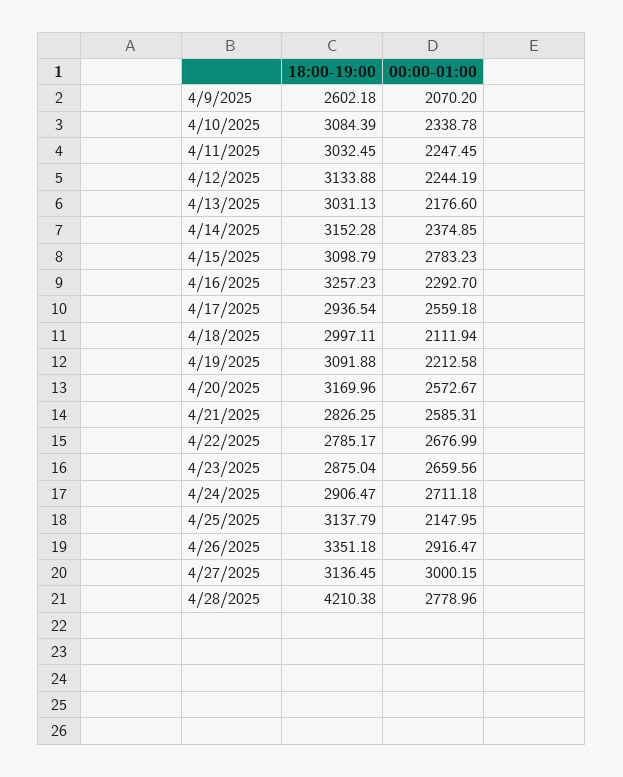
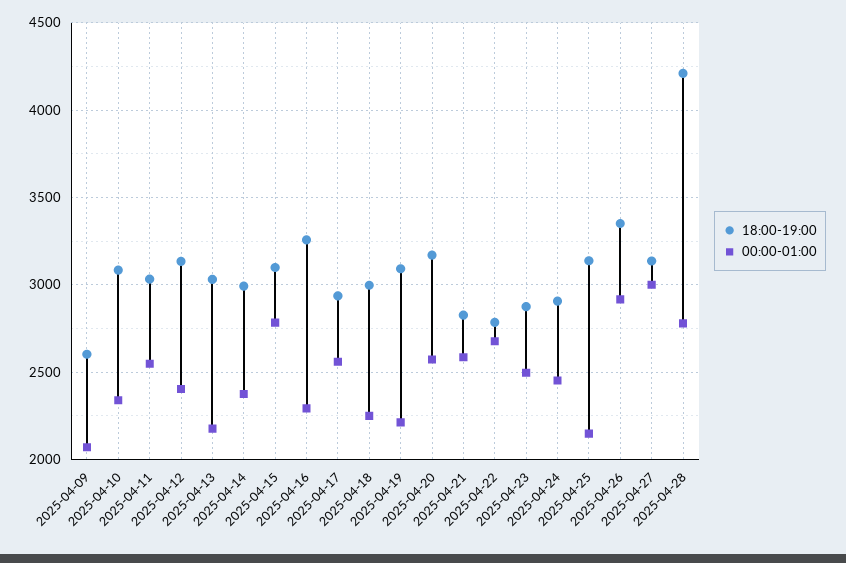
  {
    "18:00-19:00": {
      "4/9/2025": 2602.18,
      "4/10/2025": 3084.39,
      "4/11/2025": 3032.45,
      "4/12/2025": 3133.88,
      "4/13/2025": 3031.13,
-     "4/14/2025": 3152.28,
+     "4/14/2025": 3000,
      "4/15/2025": 3098.79,
      "4/16/2025": 3257.23,
      "4/17/2025": 2936.54,
      "4/18/2025": 2997.11,
      "4/19/2025": 3091.88,
      "4/20/2025": 3169.96,
      "4/21/2025": 2826.25,
      "4/22/2025": 2785.17,
      "4/23/2025": 2875.04,
      "4/24/2025": 2906.47,
      "4/25/2025": 3137.79,
      "4/26/2025": 3351.18,
      "4/27/2025": 3136.45,
      "4/28/2025": 4210.38
    },
    "00:00-01:00": {
      "4/9/2025": 2070.2,
      "4/10/2025": 2338.78,
-     "4/11/2025": 2247.45,
+     "4/11/2025": 2550,
-     "4/12/2025": 2244.19,
+     "4/12/2025": 2400,
      "4/13/2025": 2176.6,
      "4/14/2025": 2374.85,
      "4/15/2025": 2783.23,
      "4/16/2025": 2292.7,
      "4/17/2025": 2559.18,
-     "4/18/2025": 2111.94,
+     "4/18/2025": 2250,
      "4/19/2025": 2212.58,
      "4/20/2025": 2572.67,
      "4/21/2025": 2585.31,
      "4/22/2025": 2676.99,
-     "4/23/2025": 2659.56,
+     "4/23/2025": 2500,
-     "4/24/2025": 2711.18,
+     "4/24/2025": 2450,
      "4/25/2025": 2147.95,
      "4/26/2025": 2916.47,
      "4/27/2025": 3000.15,
      "4/28/2025": 2778.96
    }
  }

